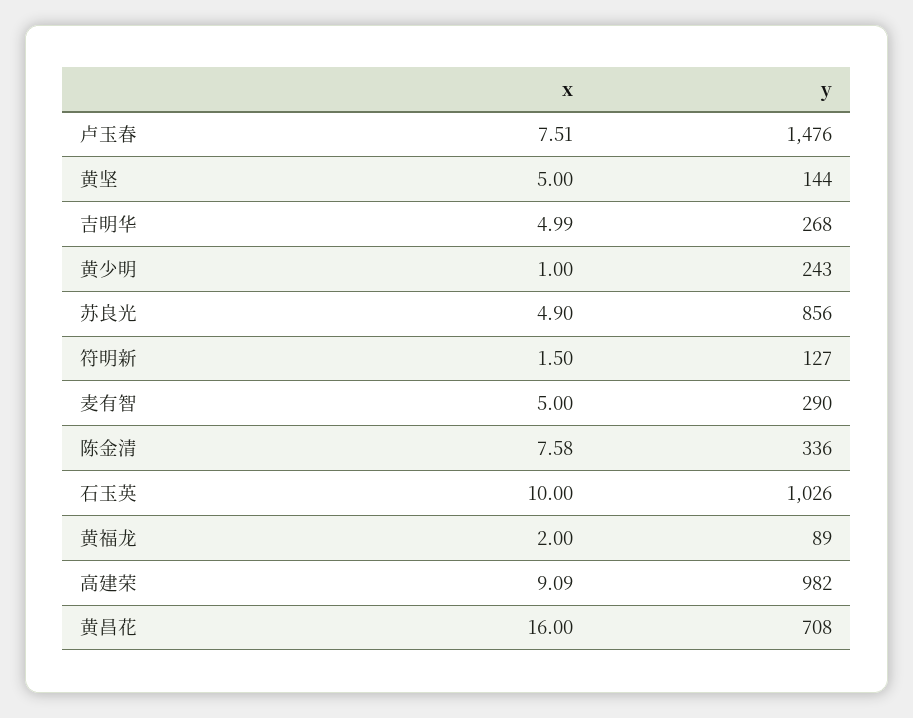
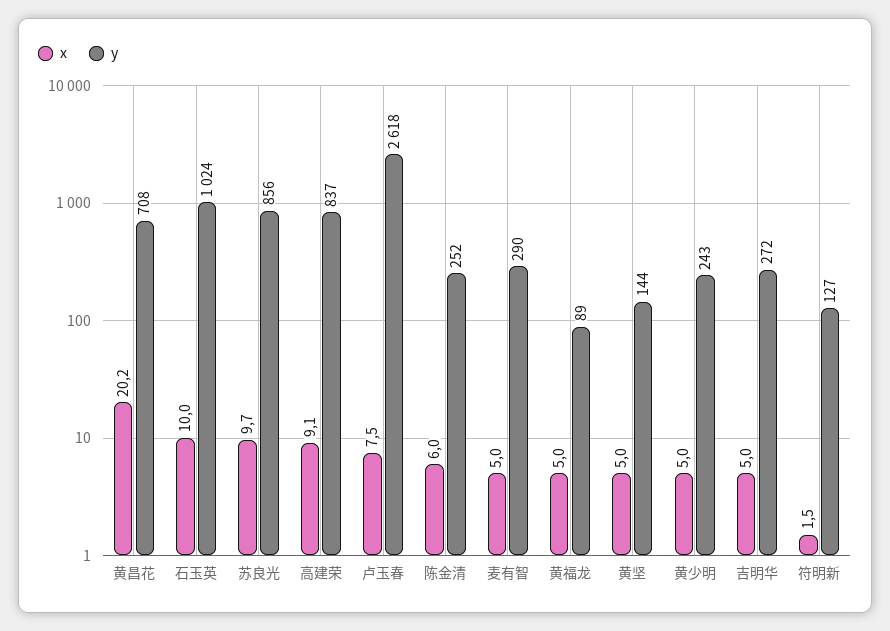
  {
    "x": {
      "卢玉春": 7.51,
      "黄坚": 5,
      "吉明华": 4.99,
-     "黄少明": 1,
+     "黄少明": 5,
-     "苏良光": 4.9,
+     "苏良光": 9.7,
      "符明新": 1.5,
      "麦有智": 5,
-     "陈金清": 7.58,
+     "陈金清": 6,
      "石玉英": 10,
-     "黄福龙": 2,
+     "黄福龙": 5,
      "高建荣": 9.09,
-     "黄昌花": 16
+     "黄昌花": 20.2
    },
    "y": {
-     "卢玉春": 1476,
+     "卢玉春": 2618,
      "黄坚": 144,
-     "吉明华": 268,
+     "吉明华": 272,
      "黄少明": 243,
      "苏良光": 856,
      "符明新": 127,
      "麦有智": 290,
-     "陈金清": 336,
+     "陈金清": 252,
-     "石玉英": 1026,
+     "石玉英": 1024,
      "黄福龙": 89,
-     "高建荣": 982,
+     "高建荣": 837,
      "黄昌花": 708
    }
  }

